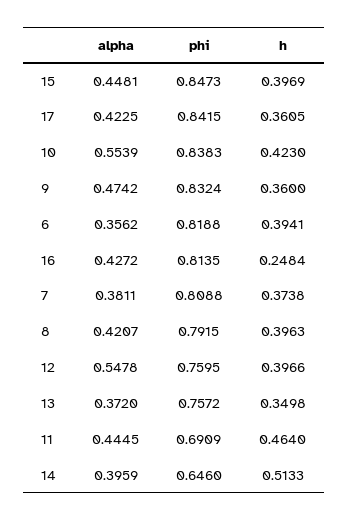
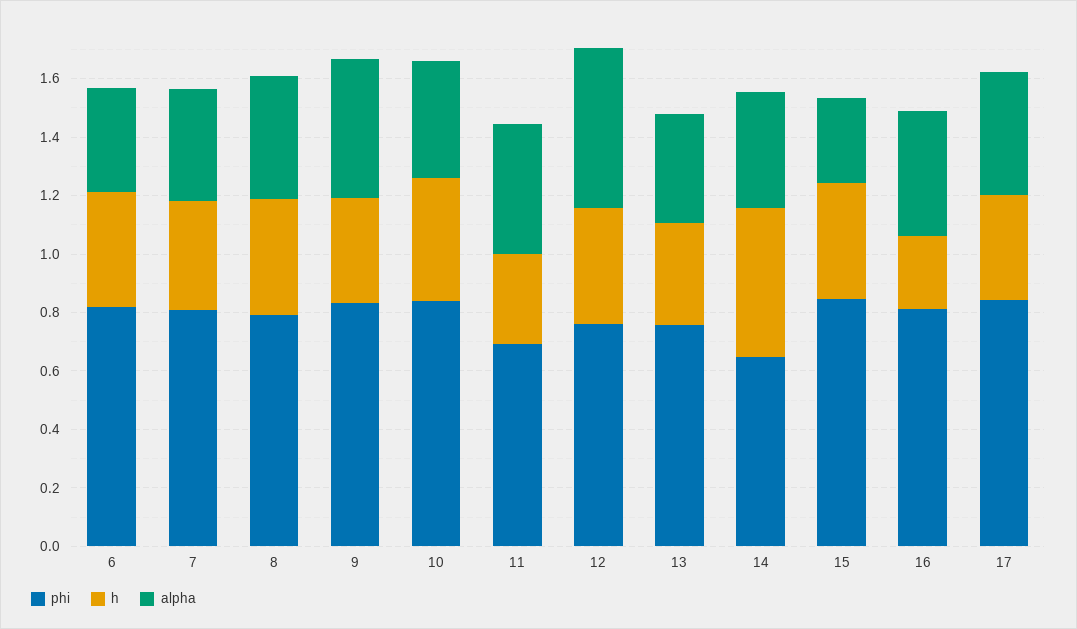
  {
    "alpha": {
-     "15": 0.4481,
+     "15": 0.3,
      "17": 0.4225,
-     "10": 0.5539,
+     "10": 0.4,
      "9": 0.4742,
      "6": 0.3562,
      "16": 0.4272,
      "7": 0.3811,
      "8": 0.4207,
      "12": 0.5478,
      "13": 0.372,
      "11": 0.4445,
      "14": 0.3959
    },
    "phi": {
      "15": 0.8473,
      "17": 0.8415,
      "10": 0.8383,
      "9": 0.8324,
      "6": 0.8188,
      "16": 0.8135,
      "7": 0.8088,
      "8": 0.7915,
      "12": 0.7595,
      "13": 0.7572,
      "11": 0.6909,
      "14": 0.646
    },
    "h": {
      "15": 0.3969,
      "17": 0.3605,
      "10": 0.423,
      "9": 0.36,
      "6": 0.3941,
      "16": 0.2484,
      "7": 0.3738,
      "8": 0.3963,
      "12": 0.3966,
      "13": 0.3498,
-     "11": 0.464,
+     "11": 0.3,
      "14": 0.5133
    }
  }

